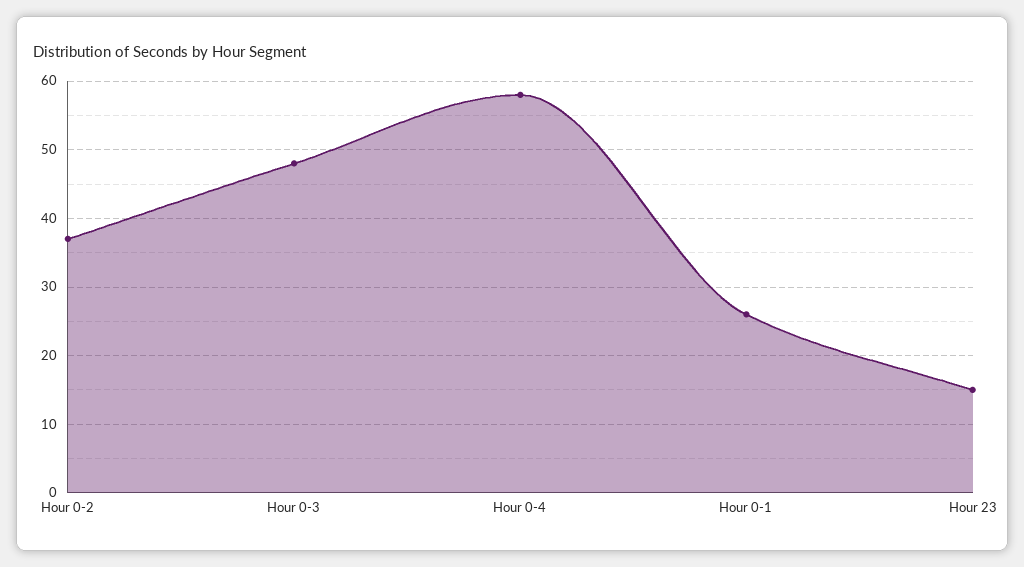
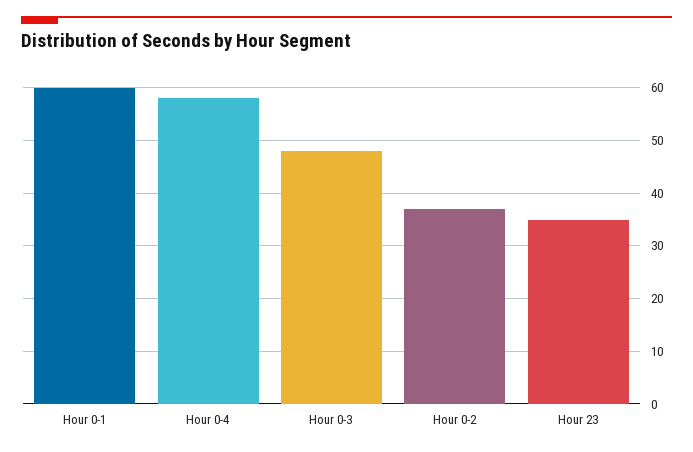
  {
    "Hour 0-2": 37,
    "Hour 0-3": 48,
    "Hour 0-4": 58,
-   "Hour 0-1": 26,
+   "Hour 0-1": 60,
-   "Hour 23": 15
+   "Hour 23": 35
  }

